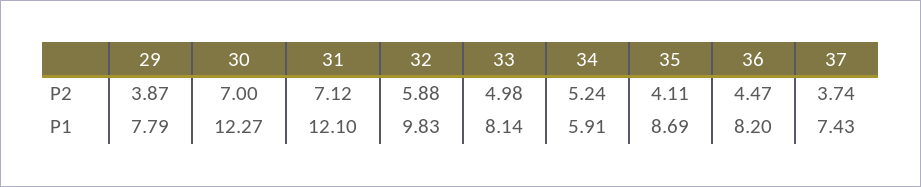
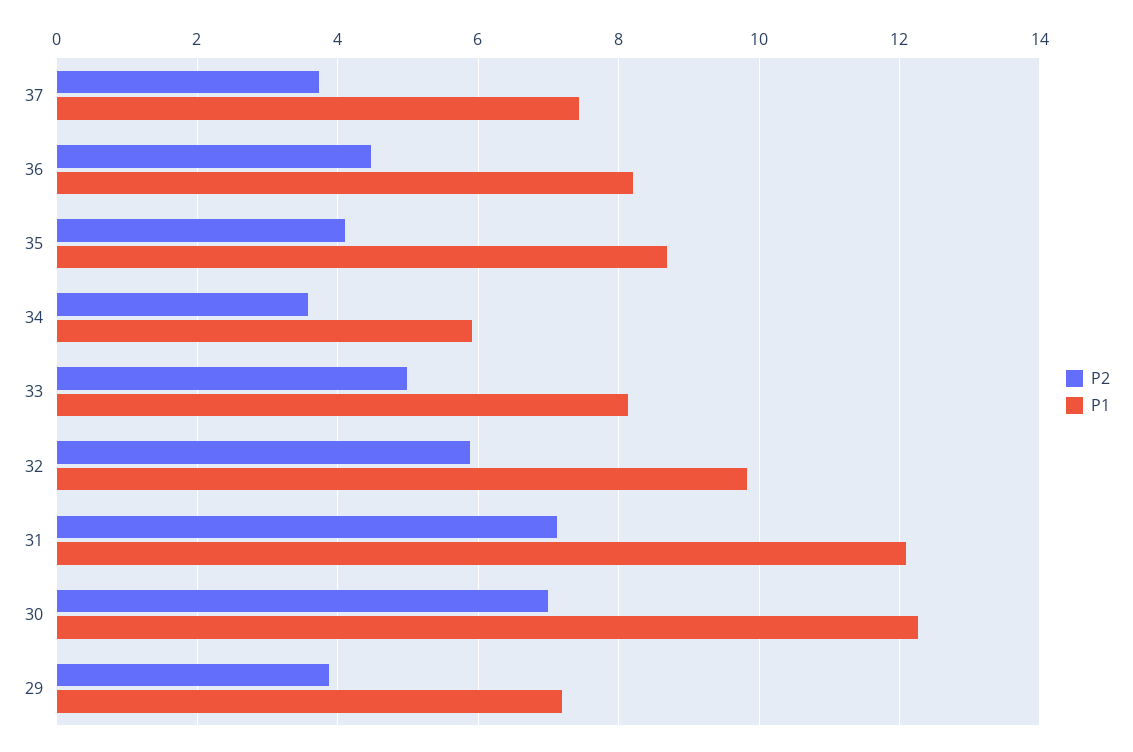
  {
    "P2": {
      "29": 3.87,
      "30": 7,
      "31": 7.12,
      "32": 5.88,
      "33": 4.98,
-     "34": 5.24,
+     "34": 3.6,
      "35": 4.11,
      "36": 4.47,
      "37": 3.74
    },
    "P1": {
-     "29": 7.79,
+     "29": 7.2,
      "30": 12.27,
      "31": 12.1,
      "32": 9.83,
      "33": 8.14,
      "34": 5.91,
      "35": 8.69,
      "36": 8.2,
      "37": 7.43
    }
  }

